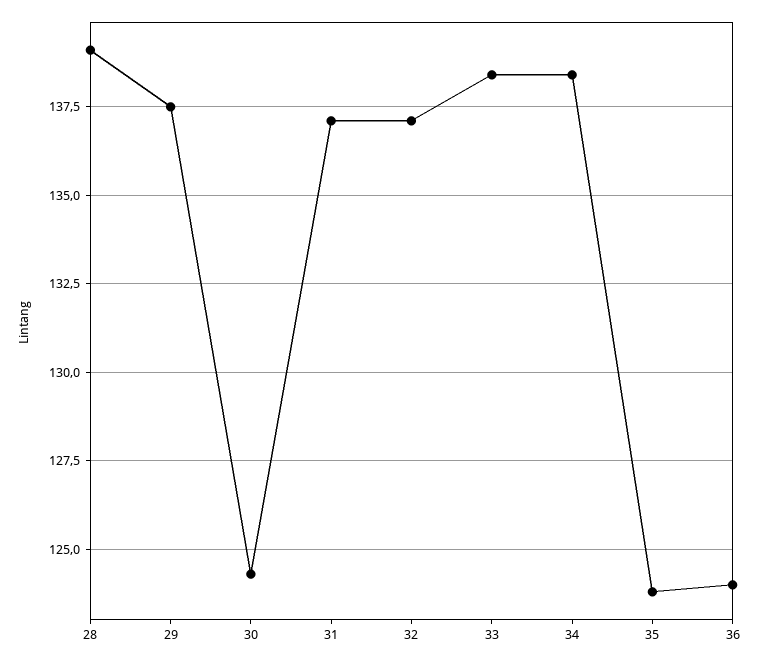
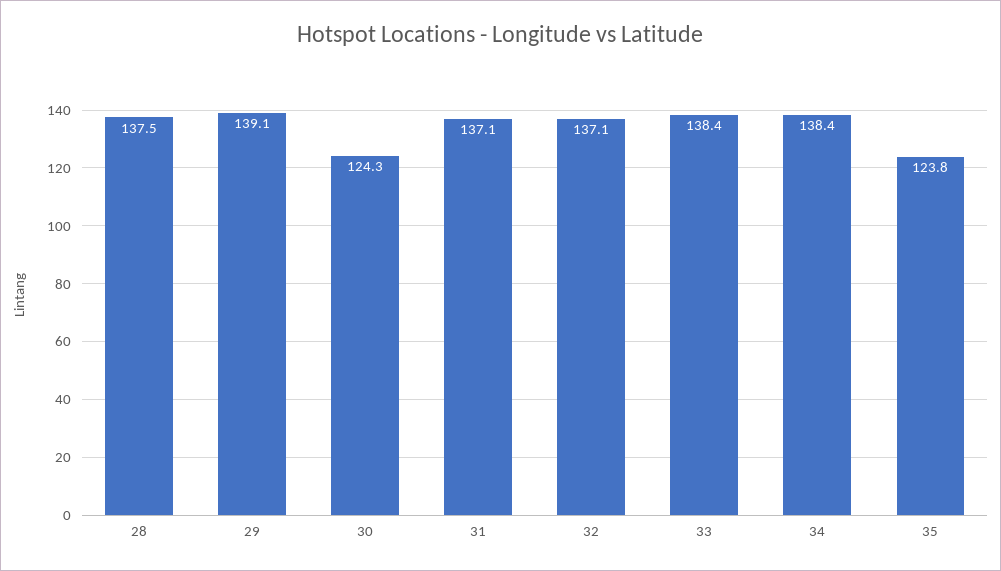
  {
-   "28": 139,
+   "28": 137.5,
-   "29": 137.5,
+   "29": 139.1,
    "30": 124.3,
    "31": 137.1,
    "32": 137.1,
    "33": 138.4,
    "34": 138.4,
-   "35": 123.8,
+   "35": 123.8
-   "36": 124
  }

